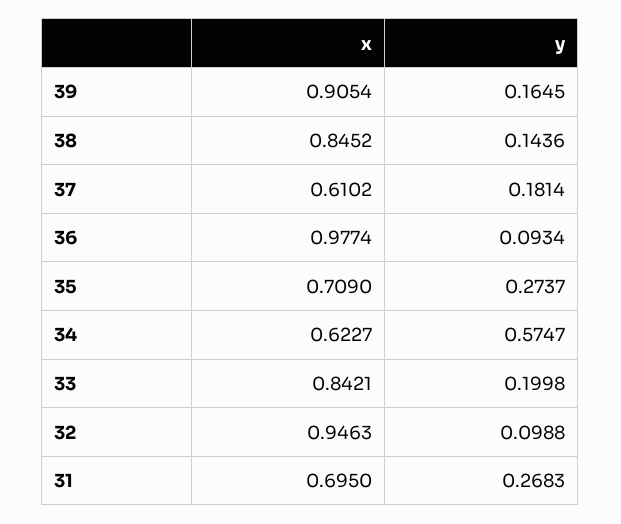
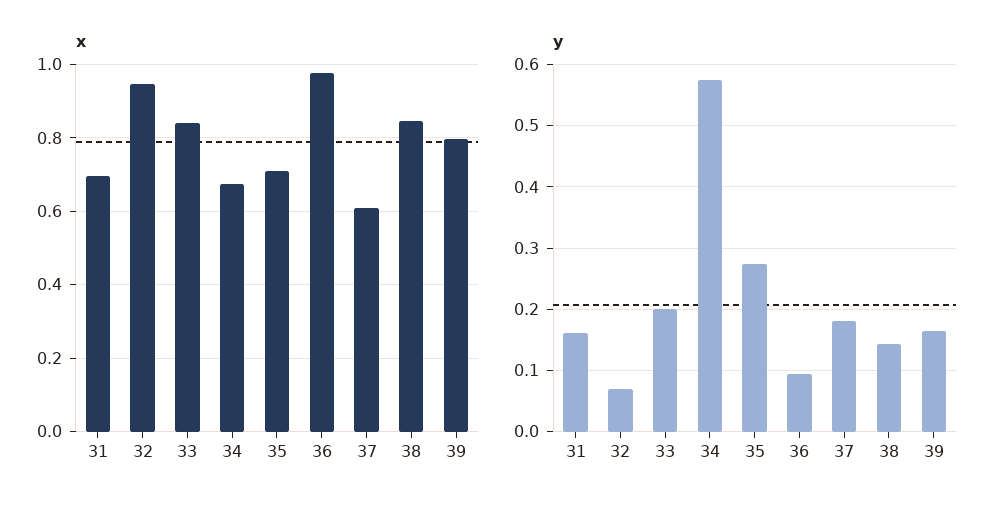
  {
    "x": {
-     "39": 0.9054,
+     "39": 0.8,
      "38": 0.8452,
      "37": 0.6102,
      "36": 0.9774,
      "35": 0.709,
-     "34": 0.6227,
+     "34": 0.68,
      "33": 0.8421,
      "32": 0.9463,
      "31": 0.695
    },
    "y": {
      "39": 0.1645,
      "38": 0.1436,
      "37": 0.1814,
      "36": 0.0934,
      "35": 0.2737,
      "34": 0.5747,
      "33": 0.1998,
-     "32": 0.0988,
+     "32": 0.07,
-     "31": 0.2683
+     "31": 0.16
    }
  }

